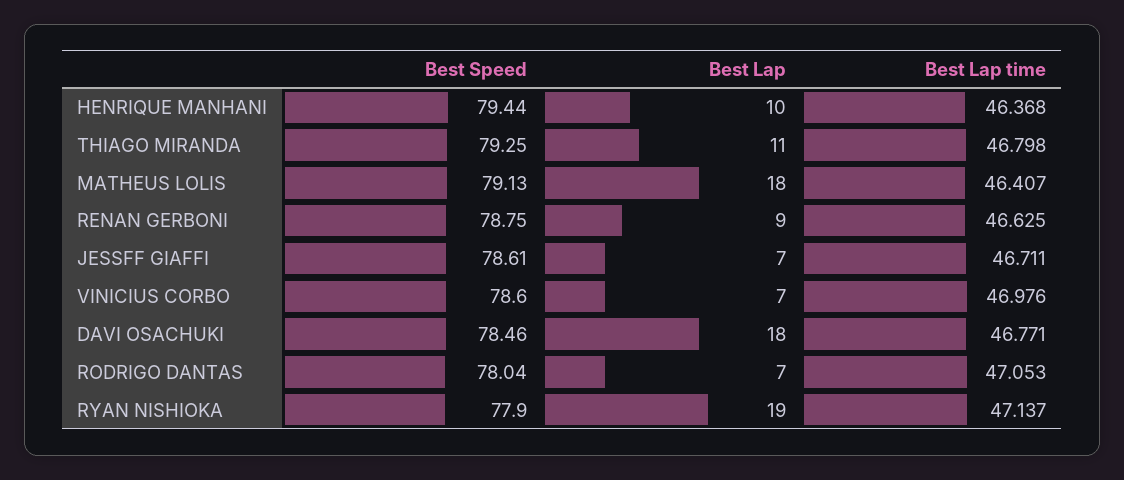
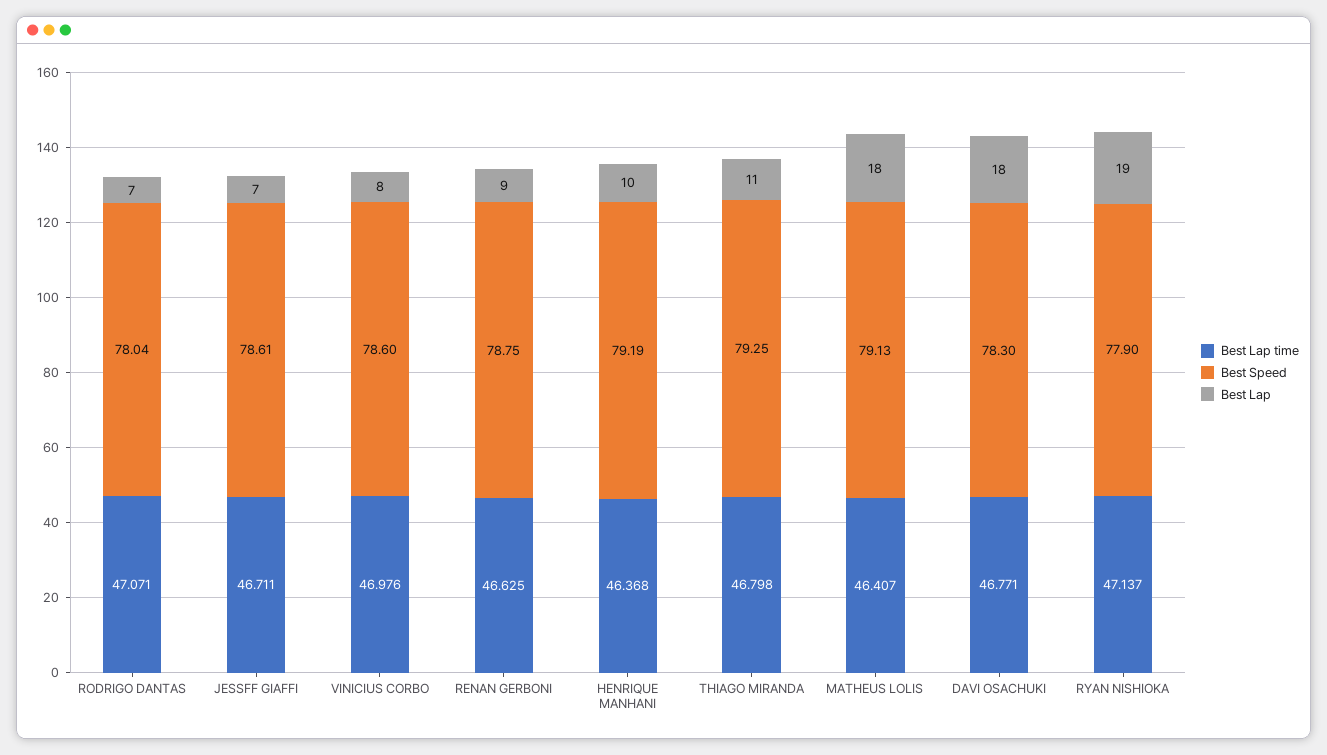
  {
    "Best Speed": {
-     "HENRIQUE MANHANI": 79.44,
+     "HENRIQUE MANHANI": 79.19,
      "THIAGO MIRANDA": 79.25,
      "MATHEUS LOLIS": 79.13,
      "RENAN GERBONI": 78.75,
      "JESSFF GIAFFI": 78.61,
      "VINICIUS CORBO": 78.6,
-     "DAVI OSACHUKI": 78.46,
+     "DAVI OSACHUKI": 78.3,
      "RODRIGO DANTAS": 78.04,
      "RYAN NISHIOKA": 77.9
    },
    "Best Lap": {
      "HENRIQUE MANHANI": 10,
      "THIAGO MIRANDA": 11,
      "MATHEUS LOLIS": 18,
      "RENAN GERBONI": 9,
      "JESSFF GIAFFI": 7,
-     "VINICIUS CORBO": 7,
+     "VINICIUS CORBO": 8,
      "DAVI OSACHUKI": 18,
      "RODRIGO DANTAS": 7,
      "RYAN NISHIOKA": 19
    },
    "Best Lap time": {
      "HENRIQUE MANHANI": 46.368,
      "THIAGO MIRANDA": 46.798,
      "MATHEUS LOLIS": 46.407,
      "RENAN GERBONI": 46.625,
      "JESSFF GIAFFI": 46.711,
      "VINICIUS CORBO": 46.976,
      "DAVI OSACHUKI": 46.771,
-     "RODRIGO DANTAS": 47.053,
+     "RODRIGO DANTAS": 47.071,
      "RYAN NISHIOKA": 47.137
    }
  }

